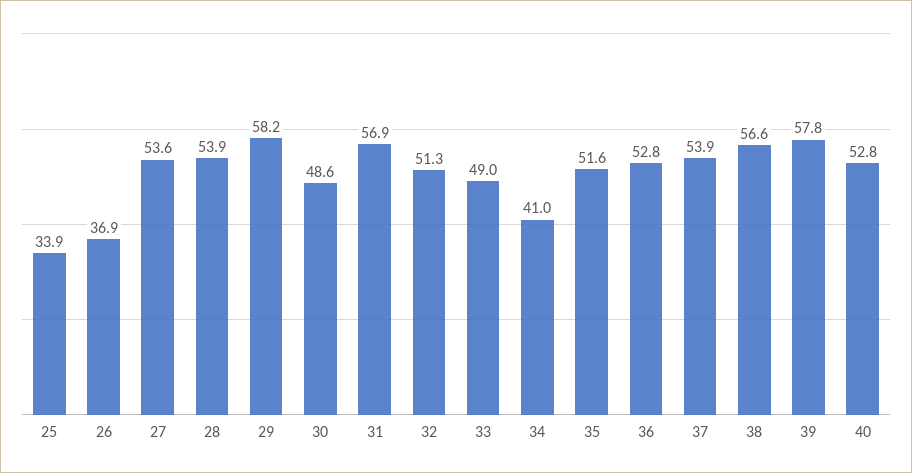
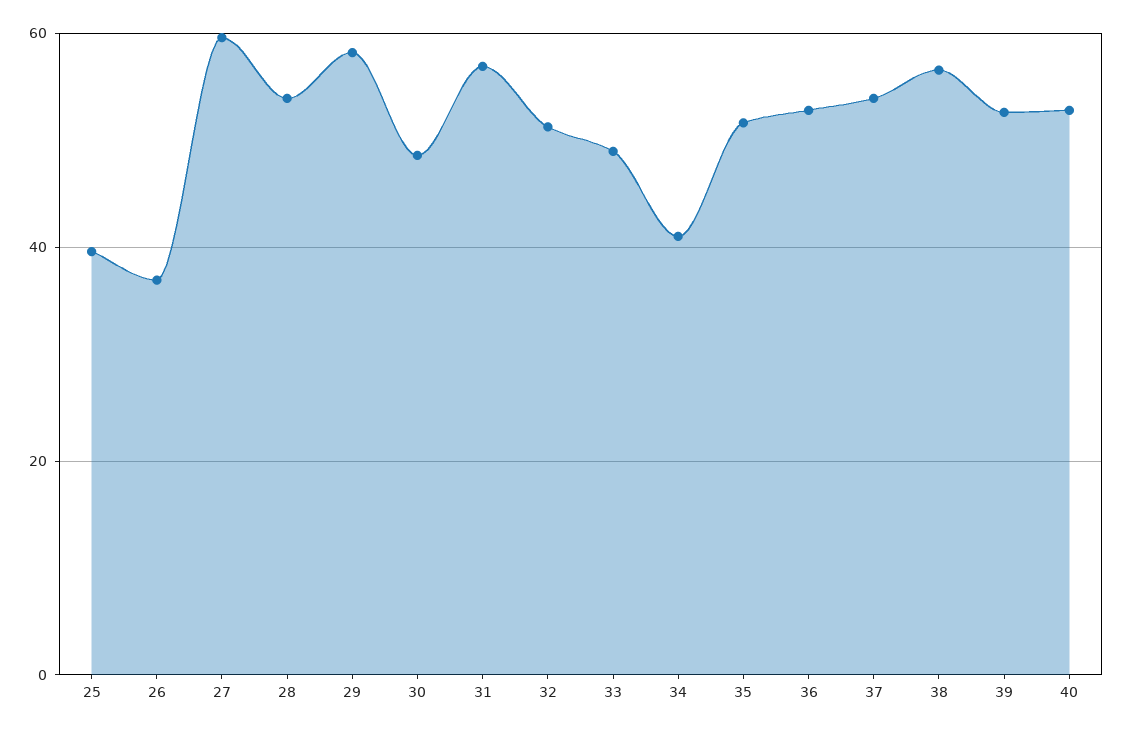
  {
-   "25": 33.9,
+   "25": 40,
    "26": 36.9,
-   "27": 53.6,
+   "27": 60,
    "28": 53.9,
    "29": 58.2,
    "30": 48.6,
    "31": 56.9,
    "32": 51.3,
    "33": 49,
    "34": 41,
    "35": 51.6,
    "36": 52.8,
    "37": 53.9,
    "38": 56.6,
-   "39": 57.8,
+   "39": 52,
    "40": 52.8
  }

